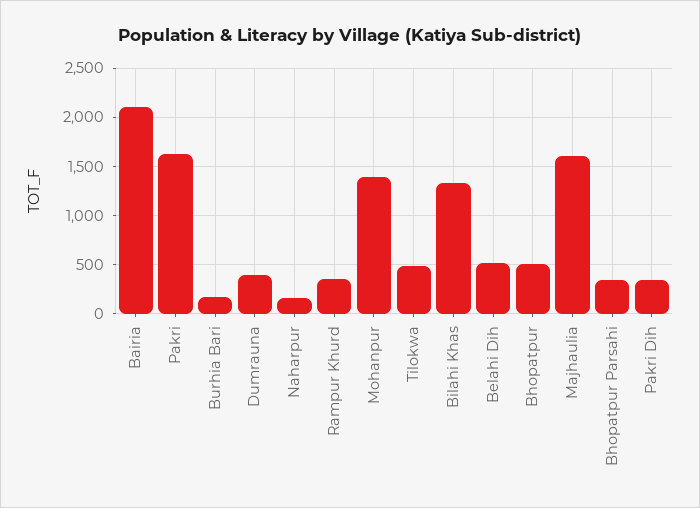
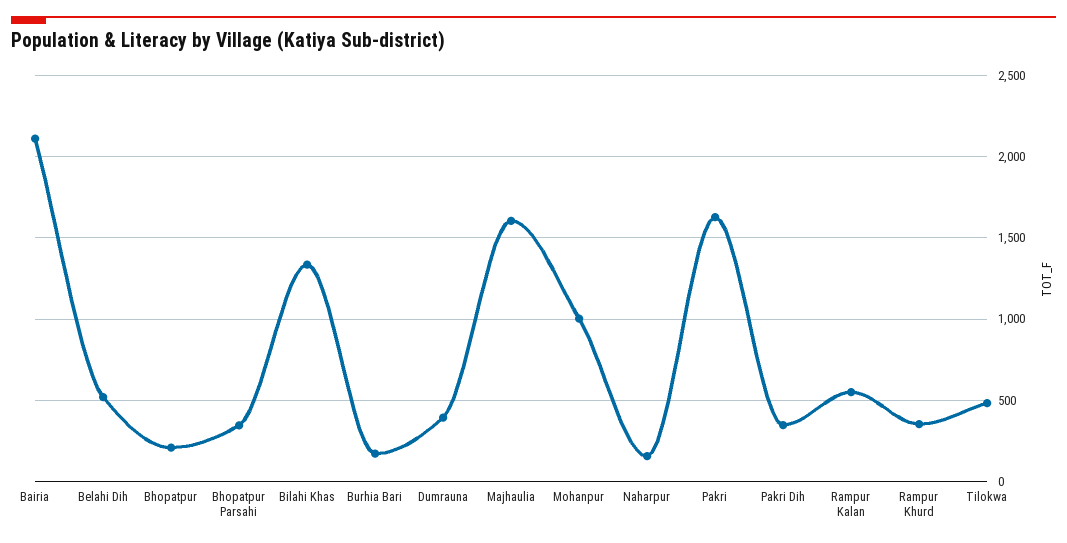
  {
    "Bairia": 2100,
    "Pakri": 1650,
    "Burhia Bari": 150,
    "Dumrauna": 400,
    "Naharpur": 150,
    "Rampur Khurd": 350,
-   "Mohanpur": 1400,
+   "Mohanpur": 1000,
    "Tilokwa": 500,
    "Bilahi Khas": 1350,
    "Belahi Dih": 500,
-   "Bhopatpur": 500,
+   "Bhopatpur": 200,
    "Majhaulia": 1600,
    "Bhopatpur Parsahi": 350,
-   "Pakri Dih": 350
+   "Pakri Dih": 350,
+   "Rampur Kalan": 550
  }

